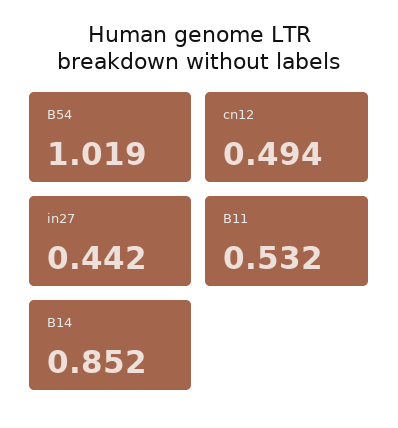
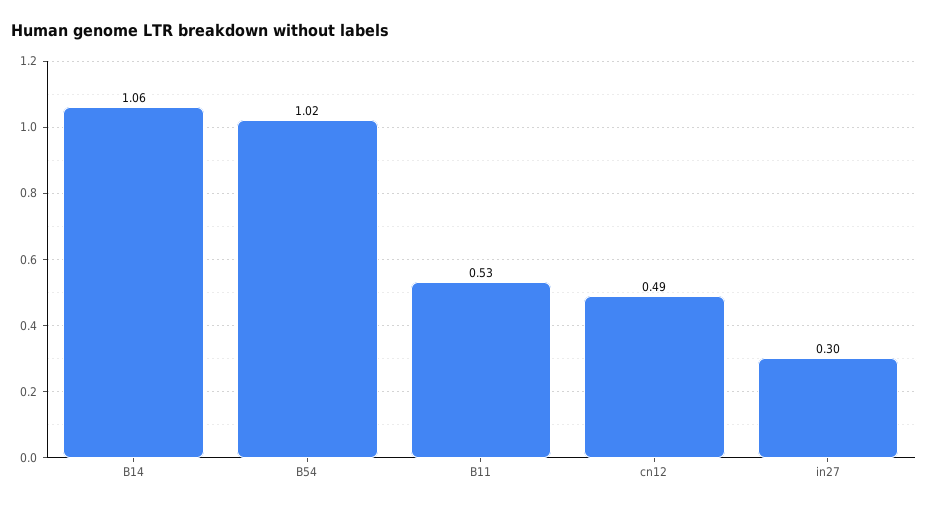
  {
    "B54": 1.019,
    "cn12": 0.494,
-   "in27": 0.442,
+   "in27": 0.3,
    "B11": 0.532,
-   "B14": 0.852
+   "B14": 1.06
  }

